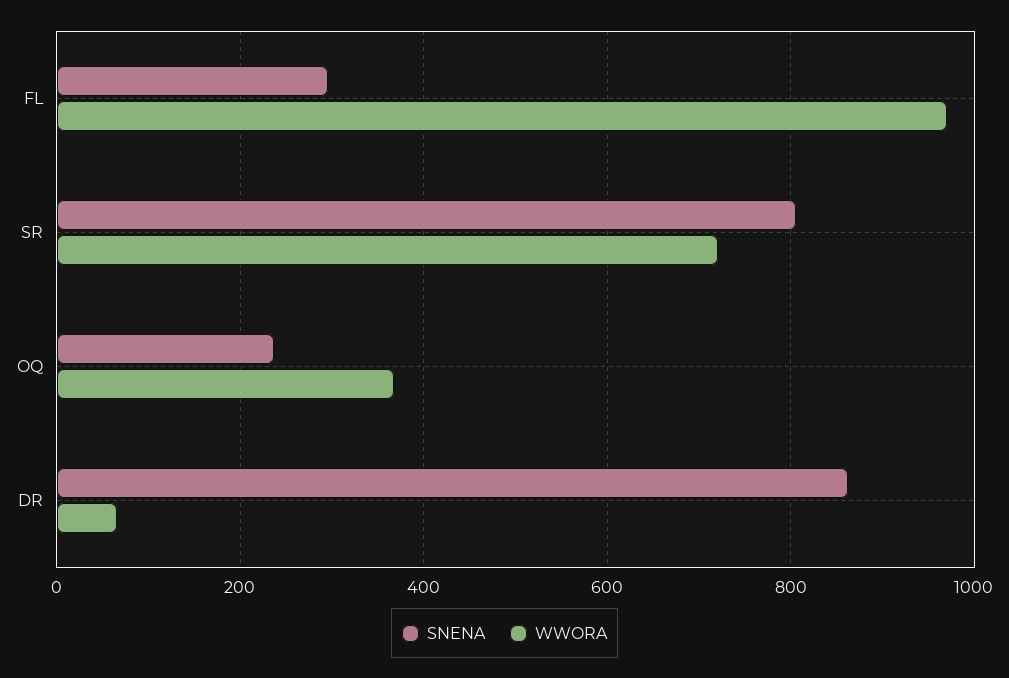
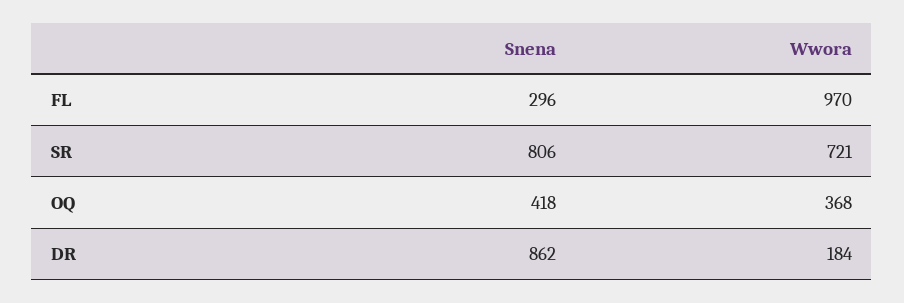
  {
    "SNENA": {
      "FL": 296,
      "SR": 806,
-     "OQ": 240,
+     "OQ": 418,
      "DR": 862
    },
    "WWORA": {
      "FL": 970,
      "SR": 721,
      "OQ": 368,
-     "DR": 60
+     "DR": 184
    }
  }

